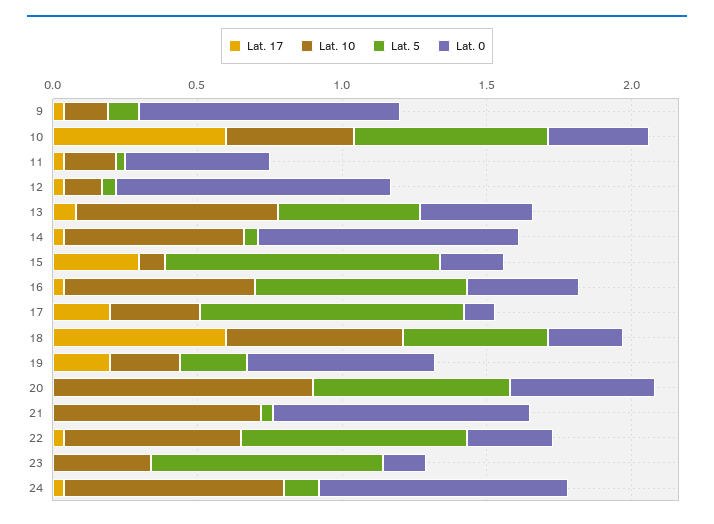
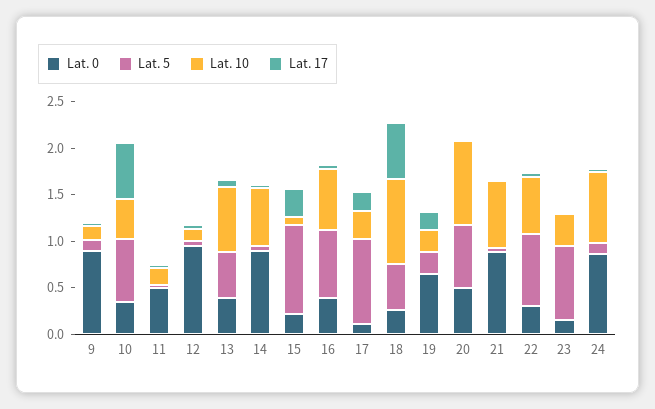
  {
    "Lat. 17": {
      "9": 0,
      "10": 0.6,
      "11": 0,
      "12": 0,
      "13": 0.1,
      "14": 0,
      "15": 0.3,
      "16": 0,
      "17": 0.2,
      "18": 0.6,
      "19": 0.2,
      "20": 0,
      "21": 0,
      "22": 0,
      "23": 0,
      "24": 0
    },
    "Lat. 10": {
      "9": 0.2,
      "10": 0.4,
      "11": 0.2,
      "12": 0.1,
      "13": 0.7,
      "14": 0.6,
      "15": 0.1,
      "16": 0.7,
      "17": 0.3,
-     "18": 0.6,
+     "18": 0.9,
      "19": 0.2,
      "20": 0.9,
      "21": 0.7,
      "22": 0.6,
      "23": 0.3,
      "24": 0.8
    },
    "Lat. 5": {
      "9": 0.1,
      "10": 0.7,
      "11": 0,
      "12": 0.1,
      "13": 0.5,
      "14": 0.1,
      "15": 1,
      "16": 0.7,
      "17": 0.9,
      "18": 0.5,
      "19": 0.2,
      "20": 0.7,
      "21": 0,
      "22": 0.8,
      "23": 0.8,
      "24": 0.1
    },
    "Lat. 0": {
      "9": 0.9,
      "10": 0.4,
      "11": 0.5,
      "12": 1,
      "13": 0.4,
      "14": 0.9,
      "15": 0.2,
      "16": 0.4,
      "17": 0.1,
      "18": 0.3,
      "19": 0.7,
      "20": 0.5,
      "21": 0.9,
      "22": 0.3,
      "23": 0.2,
      "24": 0.9
    }
  }

